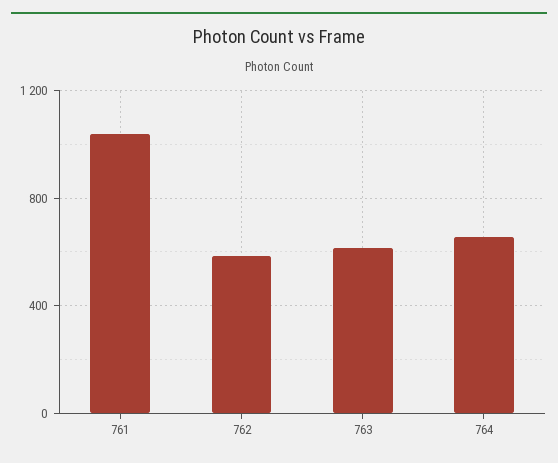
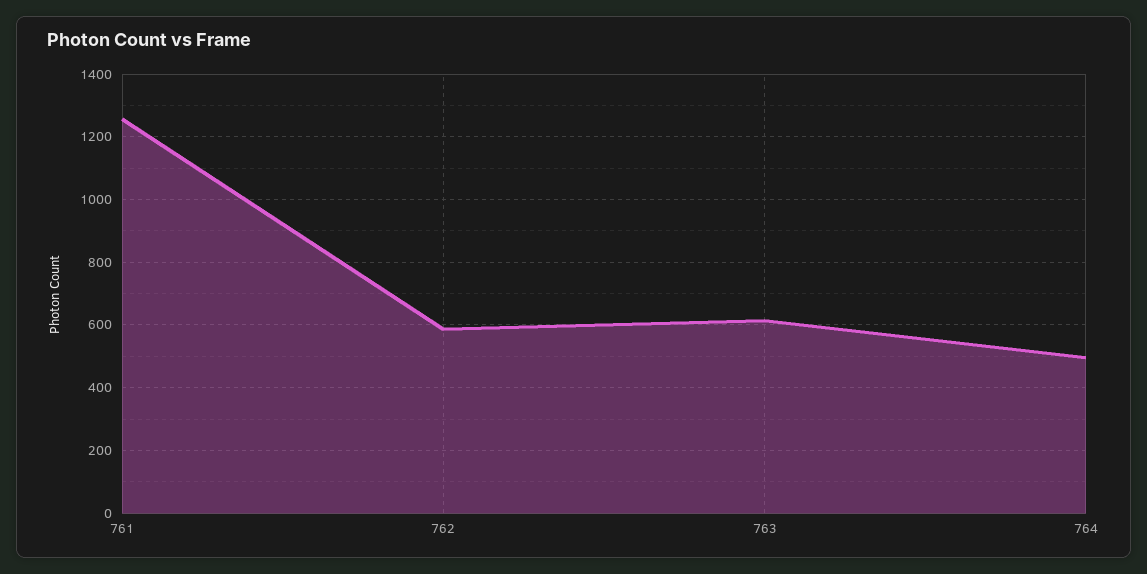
  {
-   "761": 1050,
+   "761": 1260,
    "762": 580,
    "763": 620,
-   "764": 650
+   "764": 500
  }

